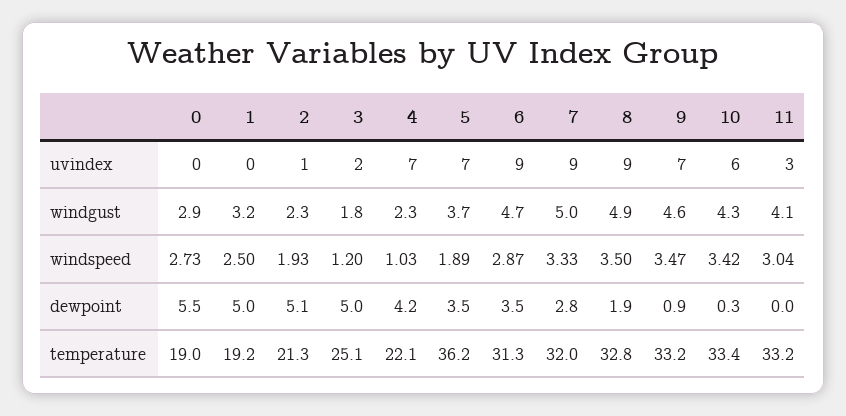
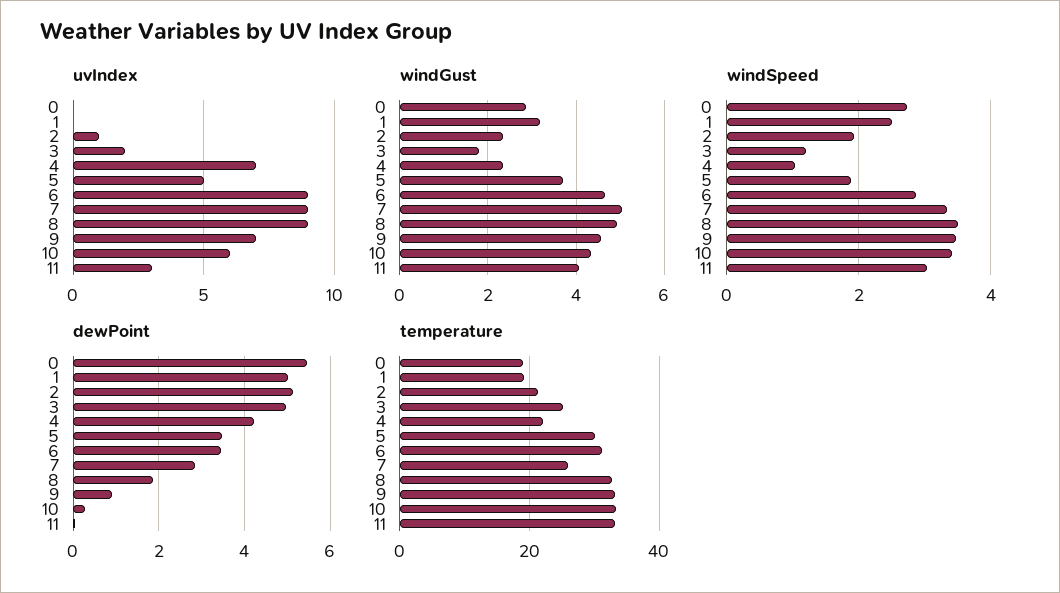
  {
    "uvindex": {
      "0": 0,
      "1": 0,
      "2": 1,
      "3": 2,
      "4": 7,
-     "5": 7,
+     "5": 5,
      "6": 9,
      "7": 9,
      "8": 9,
      "9": 7,
      "10": 6,
      "11": 3
    },
    "windgust": {
      "0": 2.9,
      "1": 3.2,
      "2": 2.3,
      "3": 1.8,
      "4": 2.3,
      "5": 3.7,
      "6": 4.7,
      "7": 5,
      "8": 4.9,
      "9": 4.6,
      "10": 4.3,
      "11": 4.1
    },
    "windspeed": {
      "0": 2.73,
      "1": 2.5,
      "2": 1.93,
      "3": 1.2,
      "4": 1.03,
      "5": 1.89,
      "6": 2.87,
      "7": 3.33,
      "8": 3.5,
      "9": 3.47,
      "10": 3.42,
      "11": 3.04
    },
    "dewpoint": {
      "0": 5.5,
      "1": 5,
      "2": 5.1,
      "3": 5,
      "4": 4.2,
      "5": 3.5,
      "6": 3.5,
      "7": 2.8,
      "8": 1.9,
      "9": 0.9,
      "10": 0.3,
      "11": 0
    },
    "temperature": {
      "0": 19,
      "1": 19.2,
      "2": 21.3,
      "3": 25.1,
      "4": 22.1,
-     "5": 36.2,
+     "5": 30,
      "6": 31.3,
-     "7": 32,
+     "7": 26,
      "8": 32.8,
      "9": 33.2,
      "10": 33.4,
      "11": 33.2
    }
  }

